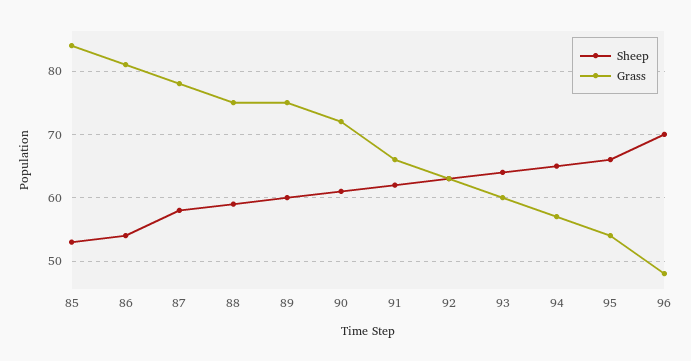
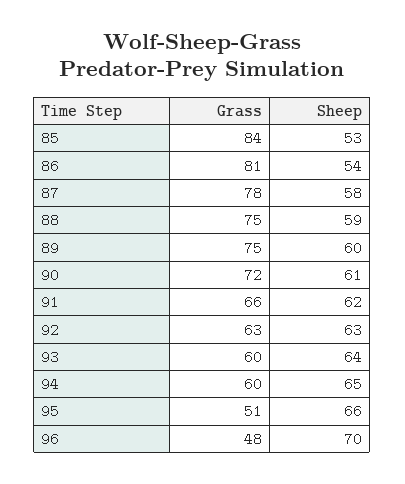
  {
    "Sheep": {
      "85": 53,
      "86": 54,
      "87": 58,
      "88": 59,
      "89": 60,
      "90": 61,
      "91": 62,
      "92": 63,
      "93": 64,
      "94": 65,
      "95": 66,
      "96": 70
    },
    "Grass": {
      "85": 84,
      "86": 81,
      "87": 78,
      "88": 75,
      "89": 75,
      "90": 72,
      "91": 66,
      "92": 63,
      "93": 60,
-     "94": 57,
+     "94": 60,
-     "95": 54,
+     "95": 51,
      "96": 48
    }
  }

